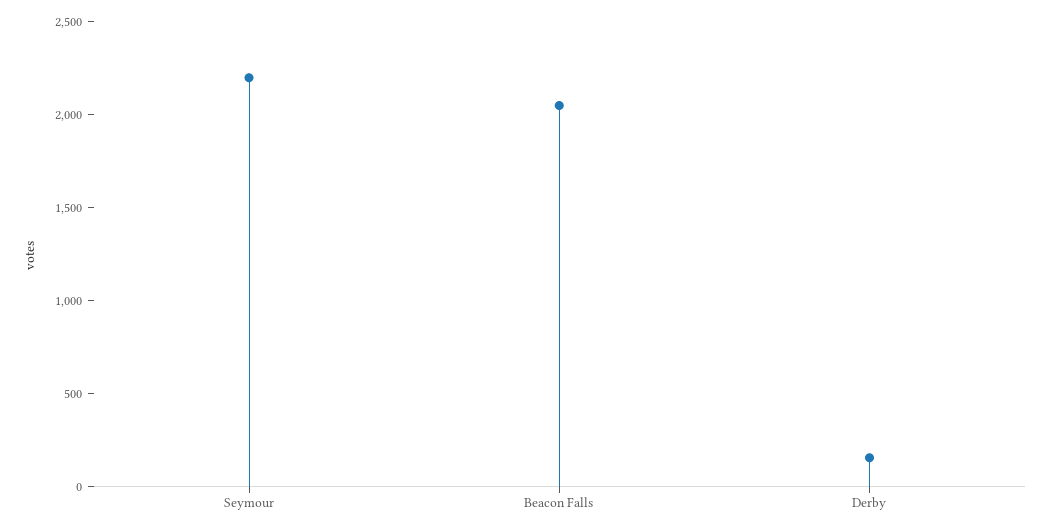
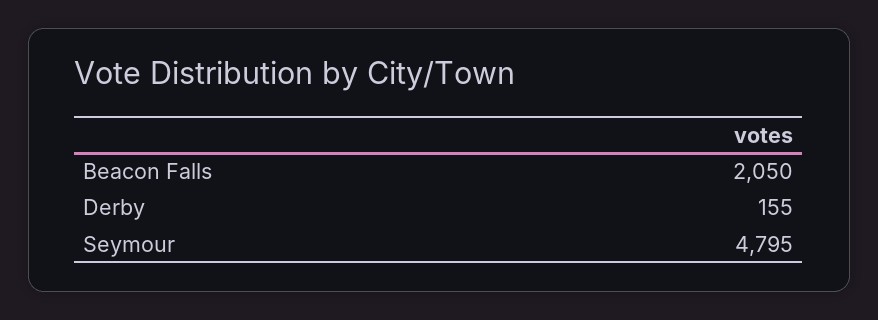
  {
-   "Seymour": 2200,
+   "Seymour": 4795,
    "Beacon Falls": 2050,
    "Derby": 155
  }

